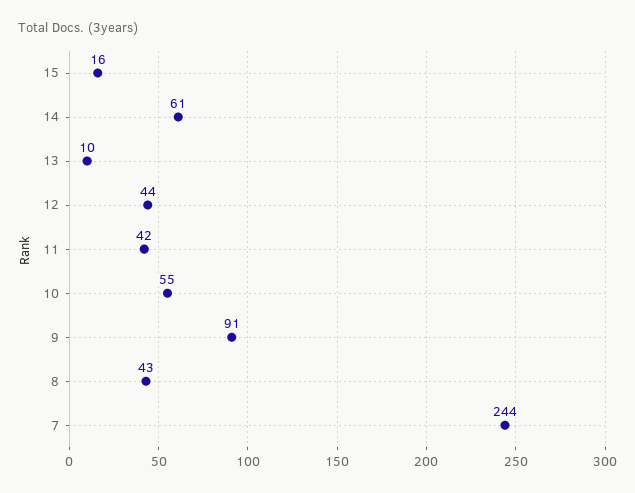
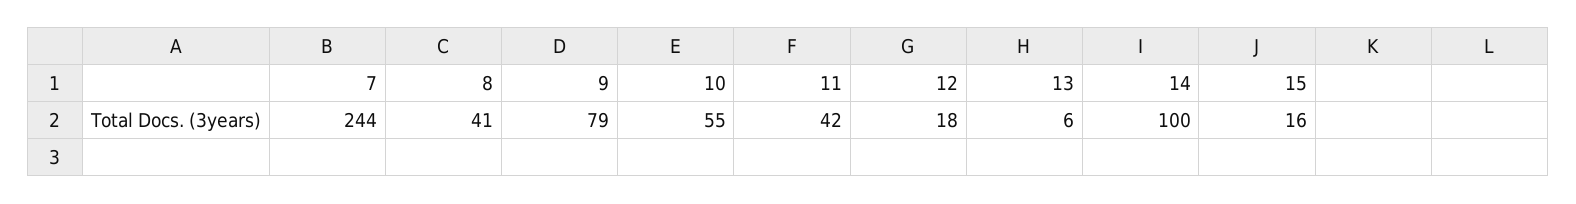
  {
    "15": 16,
-   "14": 61,
+   "14": 100,
-   "13": 10,
+   "13": 6,
-   "12": 44,
+   "12": 18,
    "11": 42,
    "10": 55,
-   "9": 91,
+   "9": 79,
-   "8": 43,
+   "8": 41,
    "7": 244
  }

